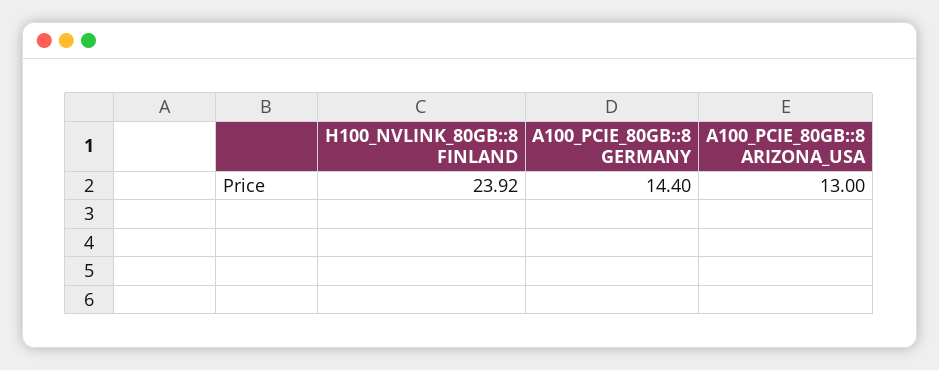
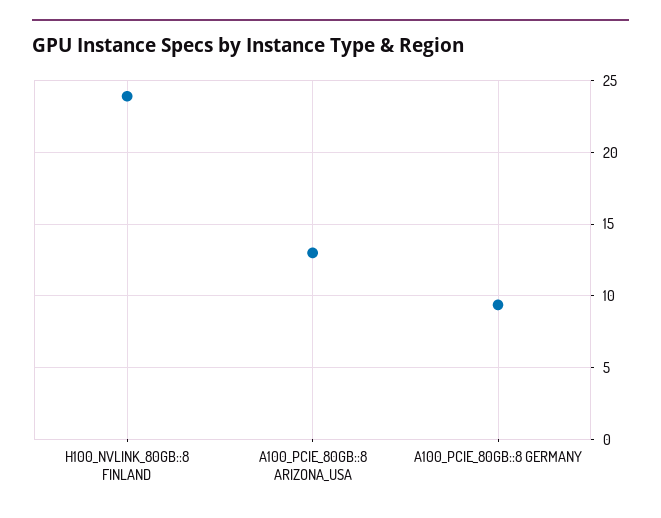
  {
    "H100_NVLINK_80GB::8 FINLAND": 23.92,
-   "A100_PCIE_80GB::8 GERMANY": 14.4,
+   "A100_PCIE_80GB::8 GERMANY": 9.5,
    "A100_PCIE_80GB::8 ARIZONA_USA": 13
  }

